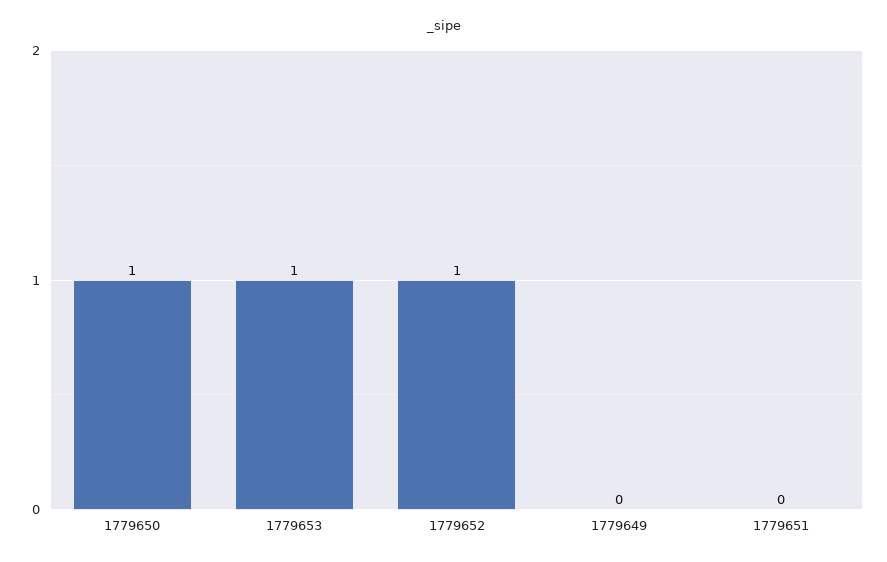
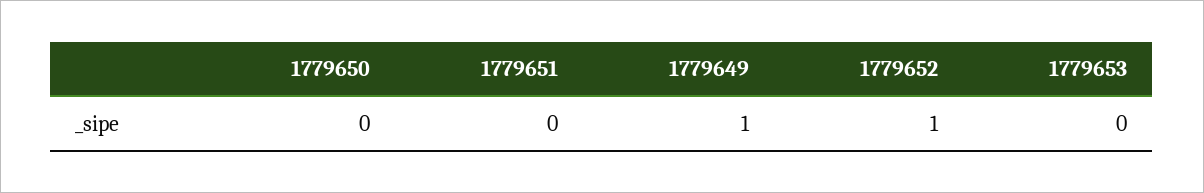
  {
-   "1779650": 1,
+   "1779650": 0,
-   "1779653": 1,
+   "1779653": 0,
    "1779652": 1,
-   "1779649": 0,
+   "1779649": 1,
    "1779651": 0
  }

